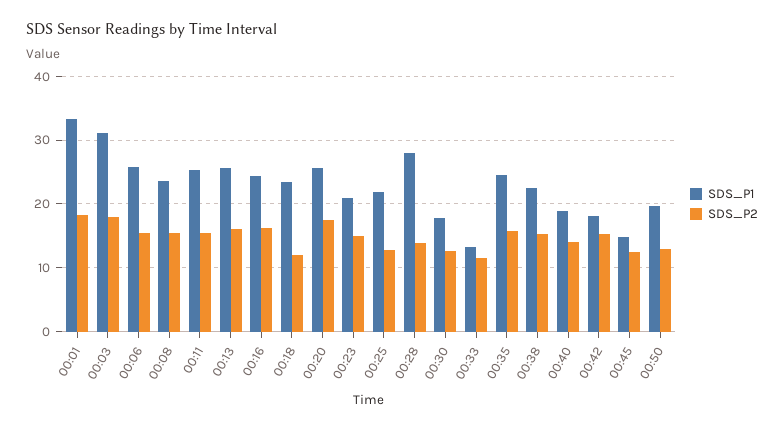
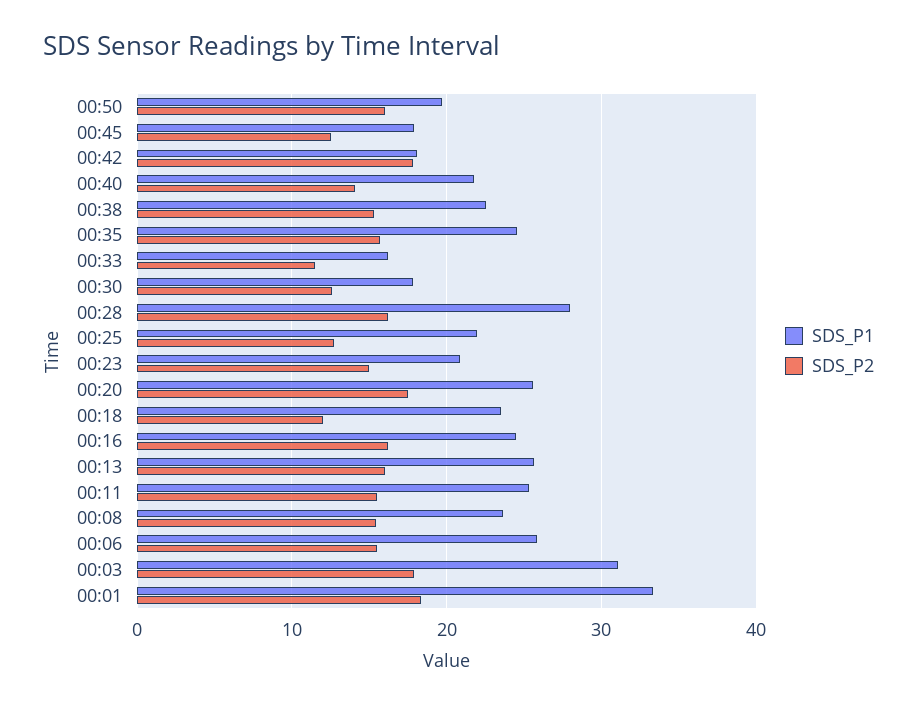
  {
    "SDS_P1": {
      "00:01": 33,
      "00:03": 31,
      "00:06": 26,
      "00:08": 24,
      "00:11": 25,
      "00:13": 26,
      "00:16": 24,
      "00:18": 24,
      "00:20": 26,
      "00:23": 21,
      "00:25": 22,
      "00:28": 28,
      "00:30": 18,
-     "00:33": 13,
+     "00:33": 16,
      "00:35": 25,
      "00:38": 23,
-     "00:40": 19,
+     "00:40": 22,
      "00:42": 18,
-     "00:45": 15,
+     "00:45": 18,
      "00:50": 20
    },
    "SDS_P2": {
      "00:01": 18,
      "00:03": 18,
      "00:06": 15,
      "00:08": 15,
      "00:11": 16,
      "00:13": 16,
      "00:16": 16,
      "00:18": 12,
      "00:20": 18,
      "00:23": 15,
      "00:25": 13,
-     "00:28": 14,
+     "00:28": 16,
      "00:30": 13,
      "00:33": 12,
      "00:35": 16,
      "00:38": 15,
      "00:40": 14,
-     "00:42": 15,
+     "00:42": 18,
      "00:45": 13,
-     "00:50": 13
+     "00:50": 16
    }
  }

